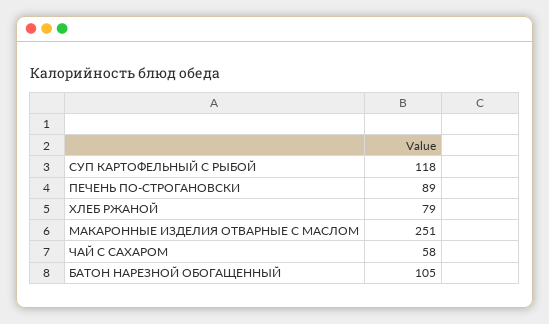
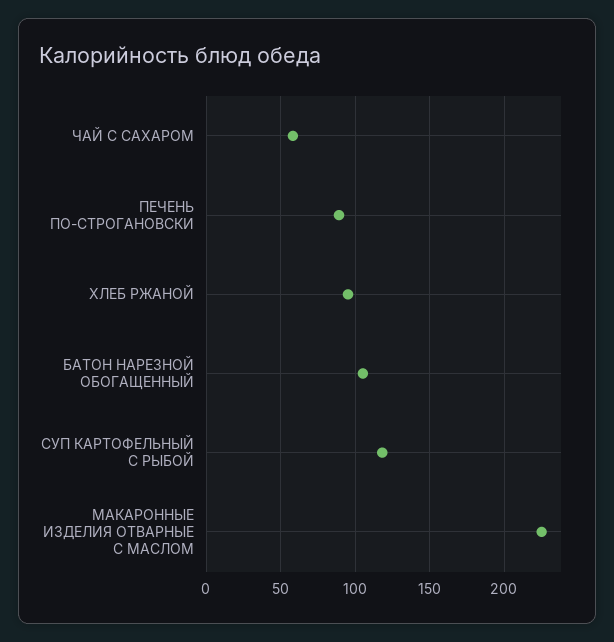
  {
    "СУП КАРТОФЕЛЬНЫЙ С РЫБОЙ": 118,
    "ПЕЧЕНЬ ПО-СТРОГАНОВСКИ": 89,
-   "ХЛЕБ РЖАНОЙ": 79,
+   "ХЛЕБ РЖАНОЙ": 95,
-   "МАКАРОННЫЕ ИЗДЕЛИЯ ОТВАРНЫЕ С МАСЛОМ": 251,
+   "МАКАРОННЫЕ ИЗДЕЛИЯ ОТВАРНЫЕ С МАСЛОМ": 225,
    "ЧАЙ С САХАРОМ": 58,
    "БАТОН НАРЕЗНОЙ ОБОГАЩЕННЫЙ": 105
  }

